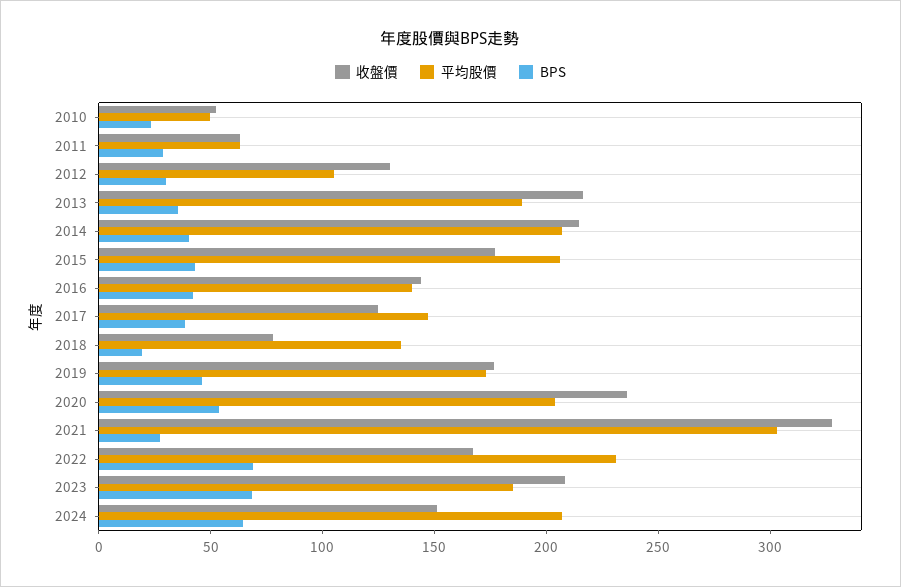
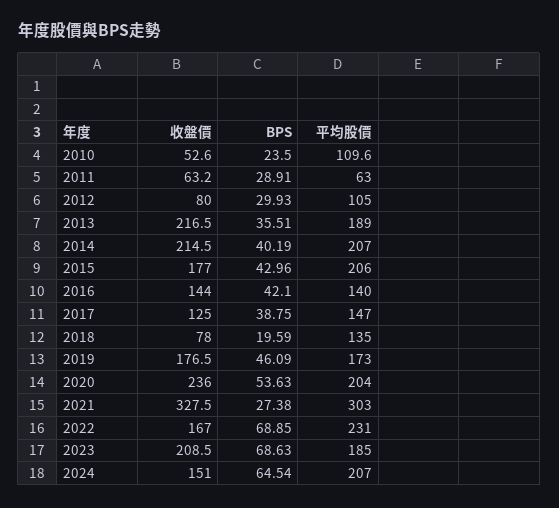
  {
    "收盤價": {
      "2010": 52.6,
      "2011": 63.2,
-     "2012": 130,
+     "2012": 80,
      "2013": 216.5,
      "2014": 214.5,
      "2015": 177,
      "2016": 144,
      "2017": 125,
      "2018": 78,
      "2019": 176.5,
      "2020": 236,
      "2021": 327.5,
      "2022": 167,
      "2023": 208.5,
      "2024": 151
    },
    "平均股價": {
-     "2010": 50,
+     "2010": 109.6,
      "2011": 63,
      "2012": 105,
      "2013": 189,
      "2014": 207,
      "2015": 206,
      "2016": 140,
      "2017": 147,
      "2018": 135,
      "2019": 173,
      "2020": 204,
      "2021": 303,
      "2022": 231,
      "2023": 185,
      "2024": 207
    },
    "BPS": {
      "2010": 23.5,
      "2011": 28.91,
      "2012": 29.93,
      "2013": 35.51,
      "2014": 40.19,
      "2015": 42.96,
      "2016": 42.1,
      "2017": 38.75,
      "2018": 19.59,
      "2019": 46.09,
      "2020": 53.63,
      "2021": 27.38,
      "2022": 68.85,
      "2023": 68.63,
      "2024": 64.54
    }
  }

